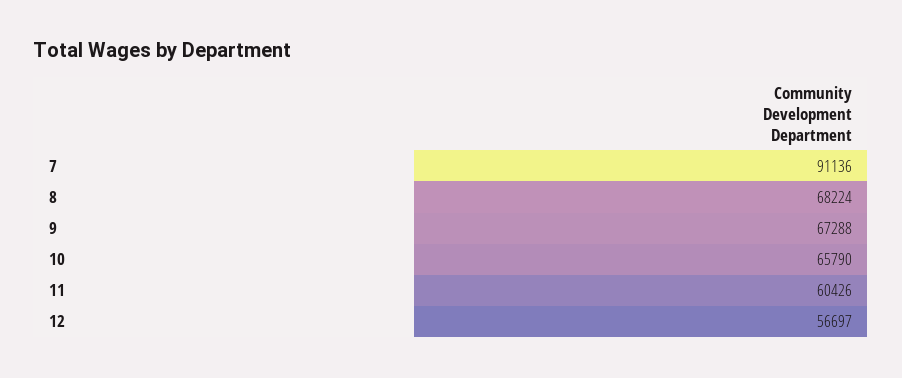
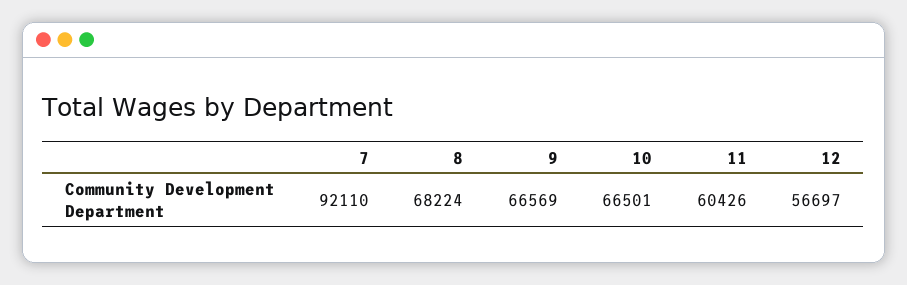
  {
-   "7": 91136,
+   "7": 92110,
    "8": 68224,
-   "9": 67288,
+   "9": 66569,
-   "10": 65790,
+   "10": 66501,
    "11": 60426,
    "12": 56697
  }

